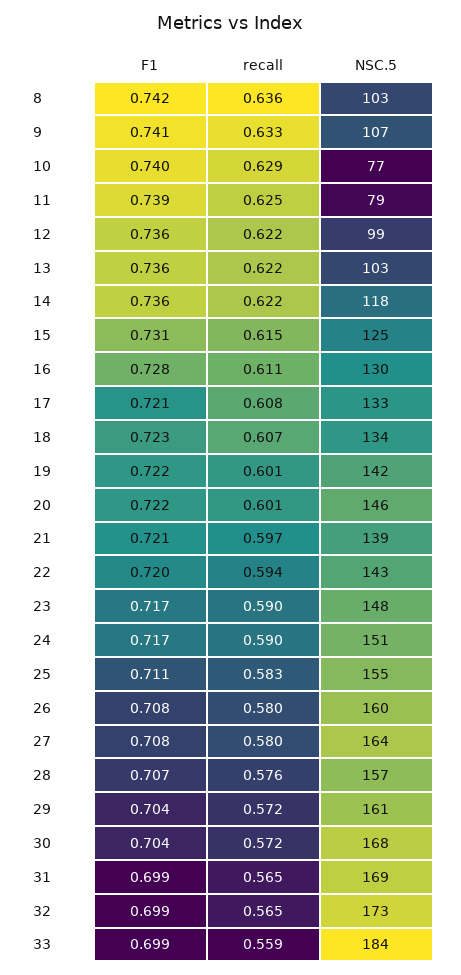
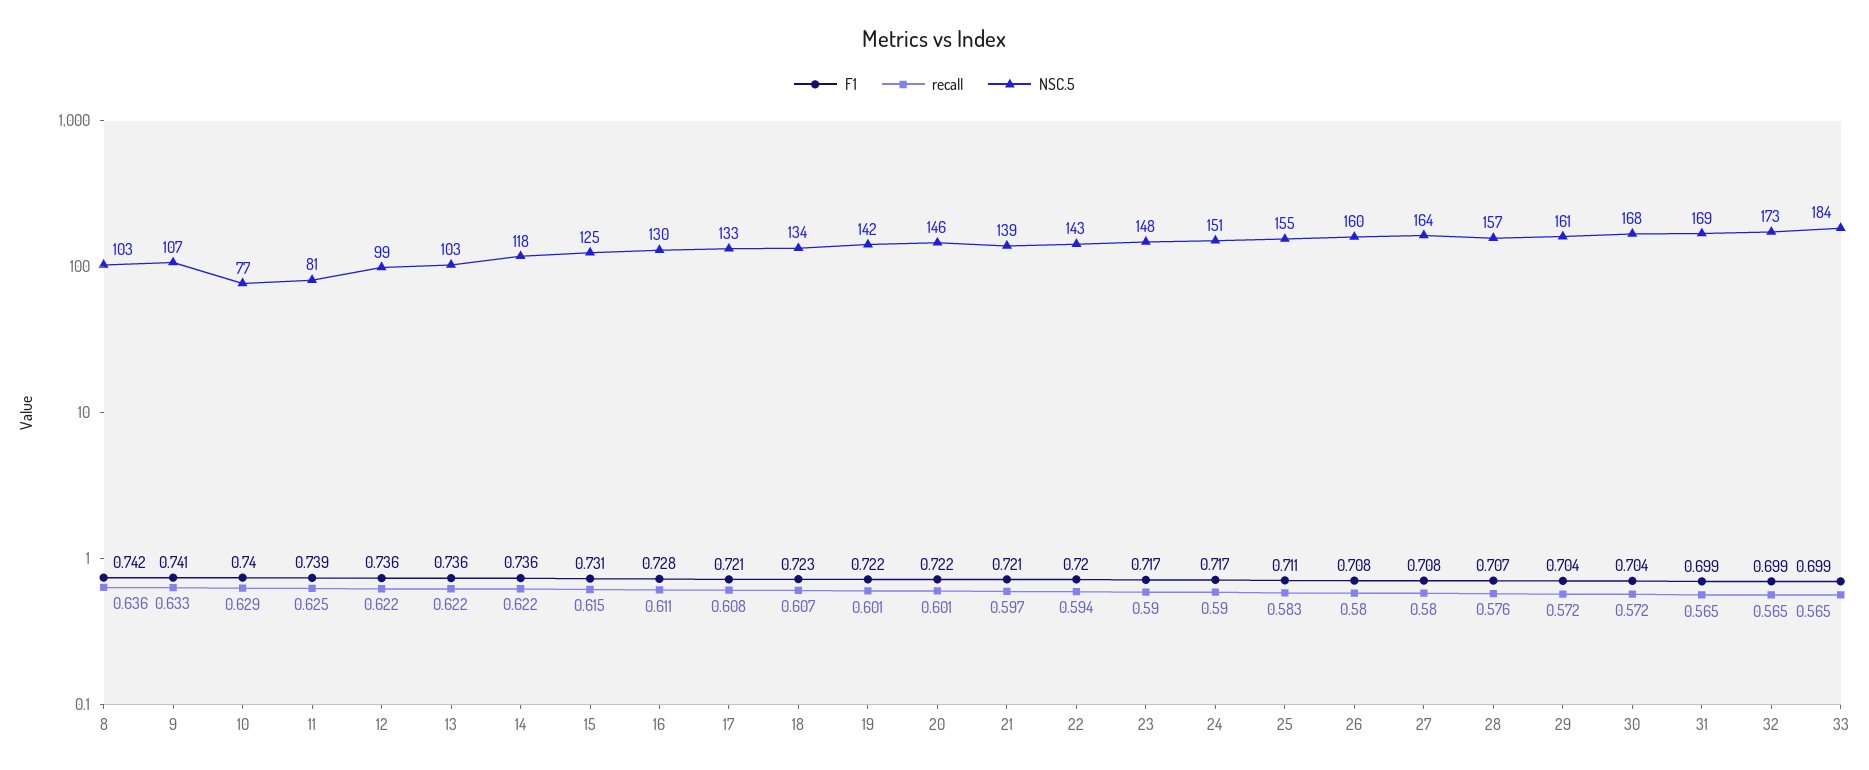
  {
    "F1": {
      "8": 0.742,
      "9": 0.741,
      "10": 0.74,
      "11": 0.739,
      "12": 0.736,
      "13": 0.736,
      "14": 0.736,
      "15": 0.731,
      "16": 0.728,
      "17": 0.721,
      "18": 0.723,
      "19": 0.722,
      "20": 0.722,
      "21": 0.721,
      "22": 0.72,
      "23": 0.717,
      "24": 0.717,
      "25": 0.711,
      "26": 0.708,
      "27": 0.708,
      "28": 0.707,
      "29": 0.704,
      "30": 0.704,
      "31": 0.699,
      "32": 0.699,
      "33": 0.699
    },
    "recall": {
      "8": 0.636,
      "9": 0.633,
      "10": 0.629,
      "11": 0.625,
      "12": 0.622,
      "13": 0.622,
      "14": 0.622,
      "15": 0.615,
      "16": 0.611,
      "17": 0.608,
      "18": 0.607,
      "19": 0.601,
      "20": 0.601,
      "21": 0.597,
      "22": 0.594,
      "23": 0.59,
      "24": 0.59,
      "25": 0.583,
      "26": 0.58,
      "27": 0.58,
      "28": 0.576,
      "29": 0.572,
      "30": 0.572,
      "31": 0.565,
      "32": 0.565,
-     "33": 0.559
+     "33": 0.565
    },
    "NSC.5": {
      "8": 103,
      "9": 107,
      "10": 77,
-     "11": 79,
+     "11": 81,
      "12": 99,
      "13": 103,
      "14": 118,
      "15": 125,
      "16": 130,
      "17": 133,
      "18": 134,
      "19": 142,
      "20": 146,
      "21": 139,
      "22": 143,
      "23": 148,
      "24": 151,
      "25": 155,
      "26": 160,
      "27": 164,
      "28": 157,
      "29": 161,
      "30": 168,
      "31": 169,
      "32": 173,
      "33": 184
    }
  }

